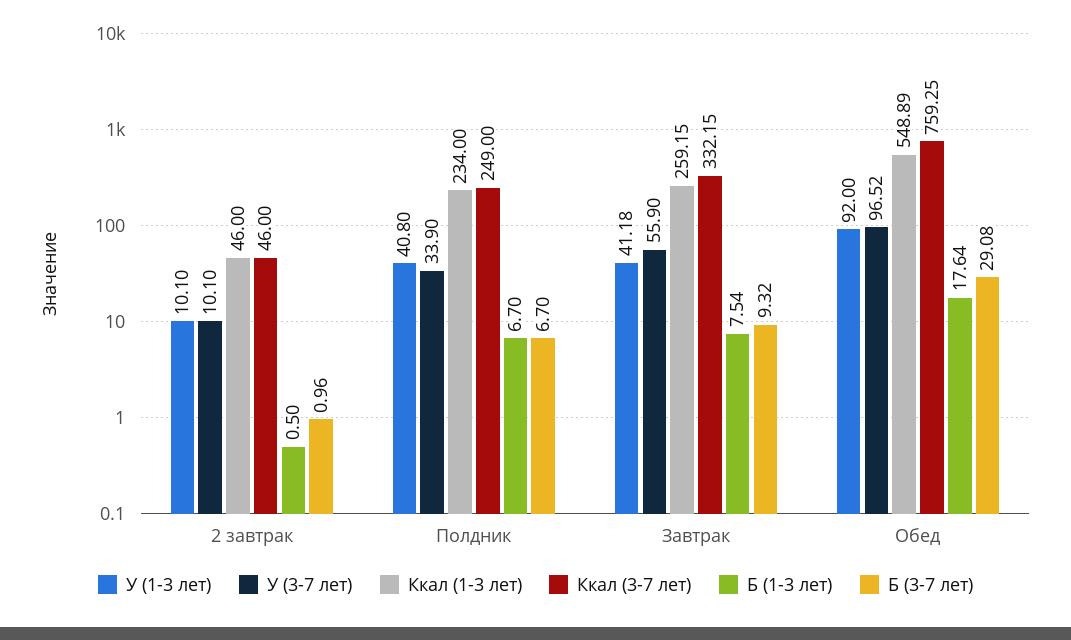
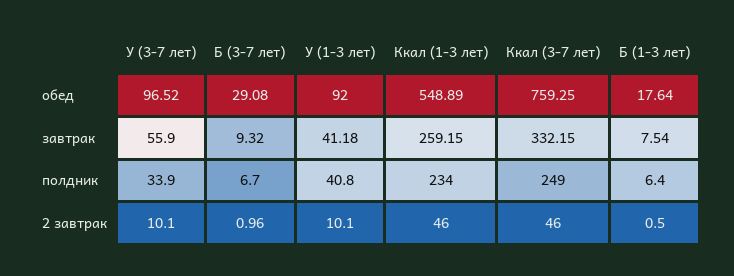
  {
    "У (1-3 лет)": {
      "2 завтрак": 10.1,
      "Полдник": 40.8,
      "Завтрак": 41.18,
      "Обед": 92
    },
    "У (3-7 лет)": {
      "2 завтрак": 10.1,
      "Полдник": 33.9,
      "Завтрак": 55.9,
      "Обед": 96.52
    },
    "Ккал (1-3 лет)": {
      "2 завтрак": 46,
      "Полдник": 234,
      "Завтрак": 259.15,
      "Обед": 548.89
    },
    "Ккал (3-7 лет)": {
      "2 завтрак": 46,
      "Полдник": 249,
      "Завтрак": 332.15,
      "Обед": 759.25
    },
    "Б (1-3 лет)": {
      "2 завтрак": 0.5,
-     "Полдник": 6.7,
+     "Полдник": 6.4,
      "Завтрак": 7.54,
      "Обед": 17.64
    },
    "Б (3-7 лет)": {
      "2 завтрак": 0.96,
      "Полдник": 6.7,
      "Завтрак": 9.32,
      "Обед": 29.08
    }
  }

